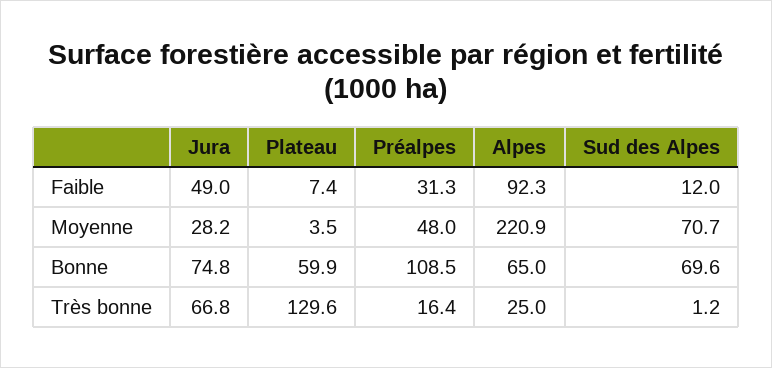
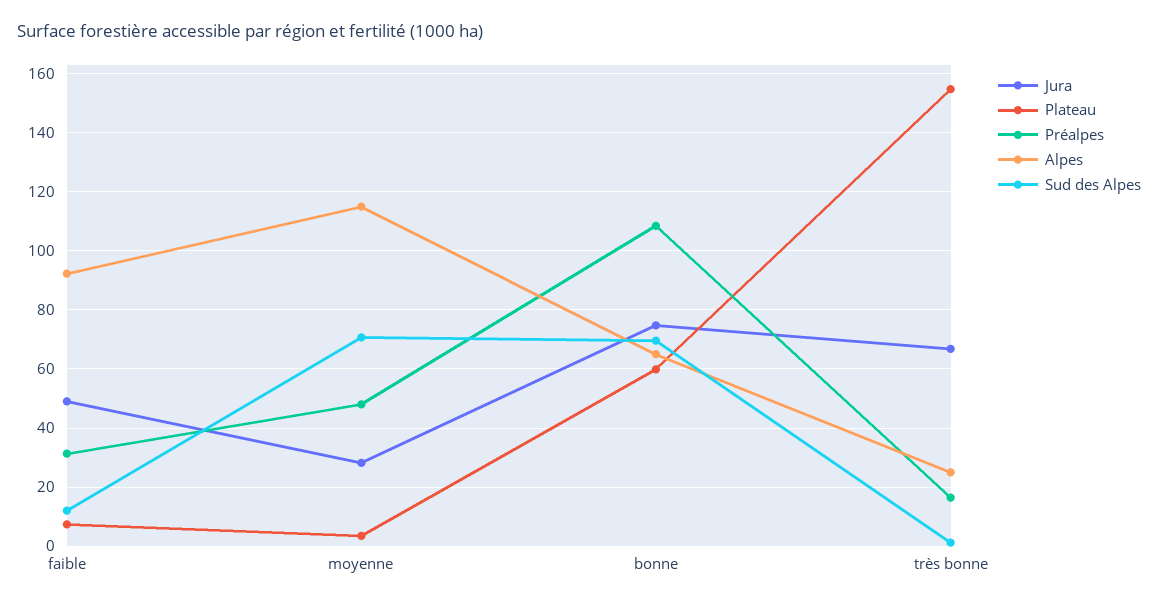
  {
    "Jura": {
      "Faible": 49,
      "Moyenne": 28.2,
      "Bonne": 74.8,
      "Très bonne": 66.8
    },
    "Plateau": {
      "Faible": 7.4,
      "Moyenne": 3.5,
      "Bonne": 59.9,
-     "Très bonne": 129.6
+     "Très bonne": 155
    },
    "Préalpes": {
      "Faible": 31.3,
      "Moyenne": 48,
      "Bonne": 108.5,
      "Très bonne": 16.4
    },
    "Alpes": {
      "Faible": 92.3,
-     "Moyenne": 220.9,
+     "Moyenne": 115,
      "Bonne": 65,
      "Très bonne": 25
    },
    "Sud des Alpes": {
      "Faible": 12,
      "Moyenne": 70.7,
      "Bonne": 69.6,
      "Très bonne": 1.2
    }
  }

